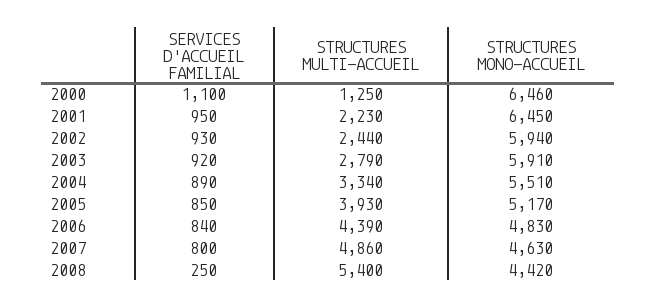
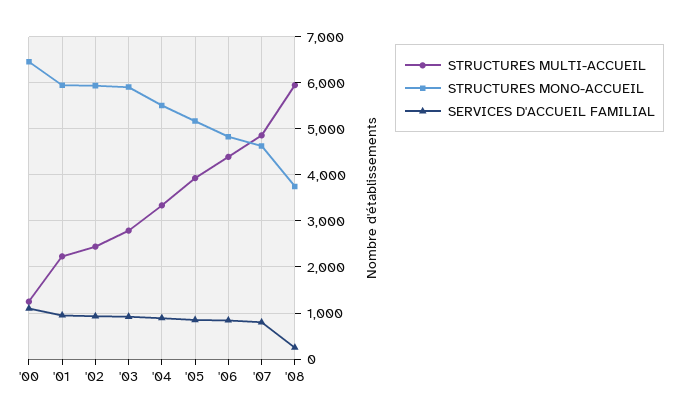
  {
    "SERVICES D'ACCUEIL FAMILIAL": {
      "2000": 1100,
      "2001": 950,
      "2002": 930,
      "2003": 920,
      "2004": 890,
      "2005": 850,
      "2006": 840,
      "2007": 800,
      "2008": 250
    },
    "STRUCTURES MULTI-ACCUEIL": {
      "2000": 1250,
      "2001": 2230,
      "2002": 2440,
      "2003": 2790,
      "2004": 3340,
      "2005": 3930,
      "2006": 4390,
      "2007": 4860,
-     "2008": 5400
+     "2008": 6000
    },
    "STRUCTURES MONO-ACCUEIL": {
      "2000": 6460,
-     "2001": 6450,
+     "2001": 6000,
      "2002": 5940,
      "2003": 5910,
      "2004": 5510,
      "2005": 5170,
      "2006": 4830,
      "2007": 4630,
-     "2008": 4420
+     "2008": 3800
    }
  }

